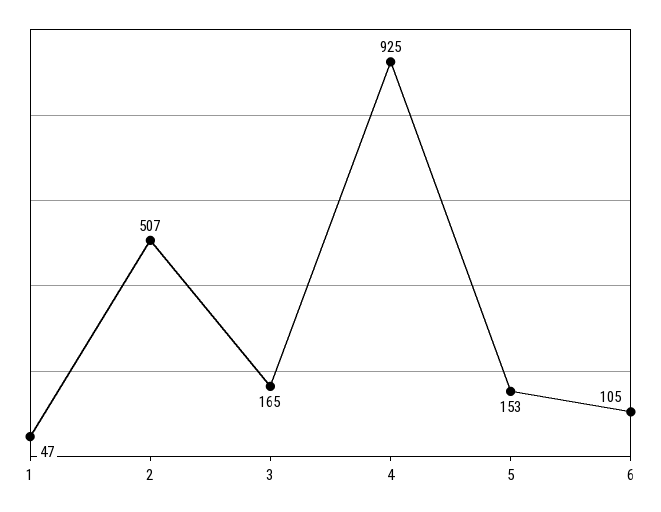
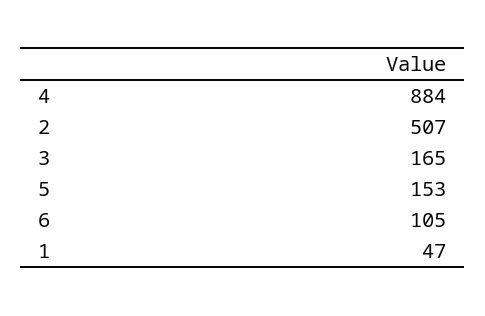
  {
    "1": 47,
    "2": 507,
    "3": 165,
-   "4": 925,
+   "4": 884,
    "5": 153,
    "6": 105
  }

